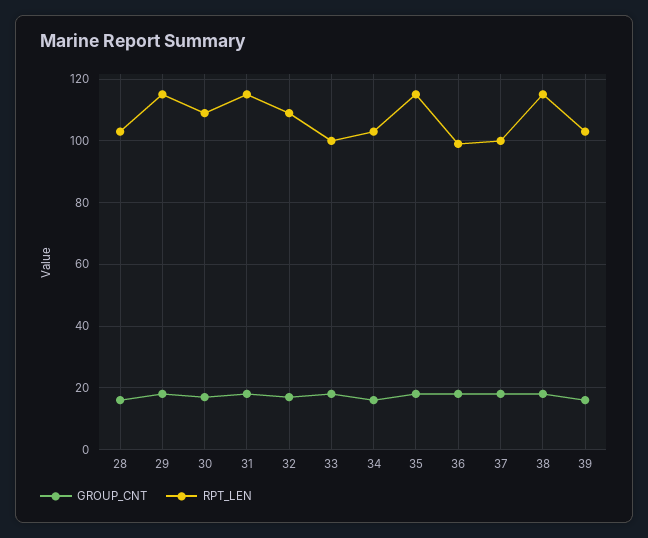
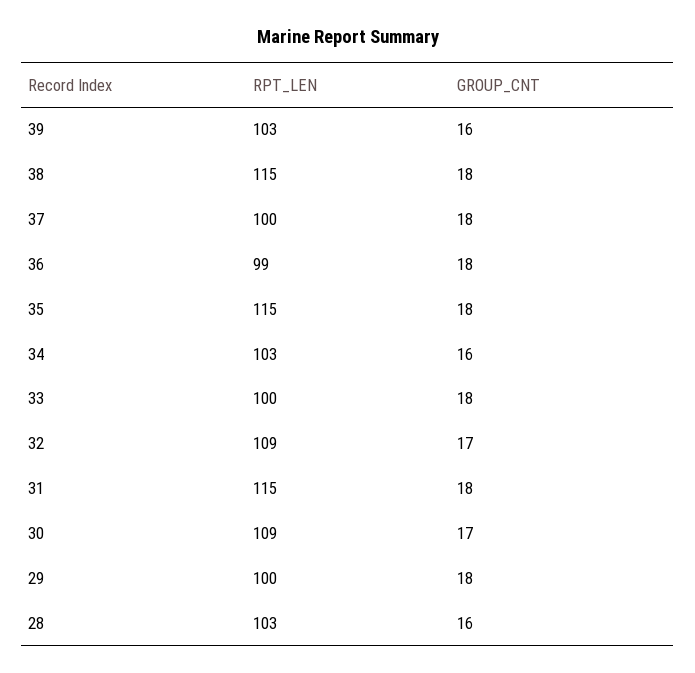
  {
    "GROUP_CNT": {
      "28": 16,
      "29": 18,
      "30": 17,
      "31": 18,
      "32": 17,
      "33": 18,
      "34": 16,
      "35": 18,
      "36": 18,
      "37": 18,
      "38": 18,
      "39": 16
    },
    "RPT_LEN": {
      "28": 103,
-     "29": 115,
+     "29": 100,
      "30": 109,
      "31": 115,
      "32": 109,
      "33": 100,
      "34": 103,
      "35": 115,
      "36": 99,
      "37": 100,
      "38": 115,
      "39": 103
    }
  }

